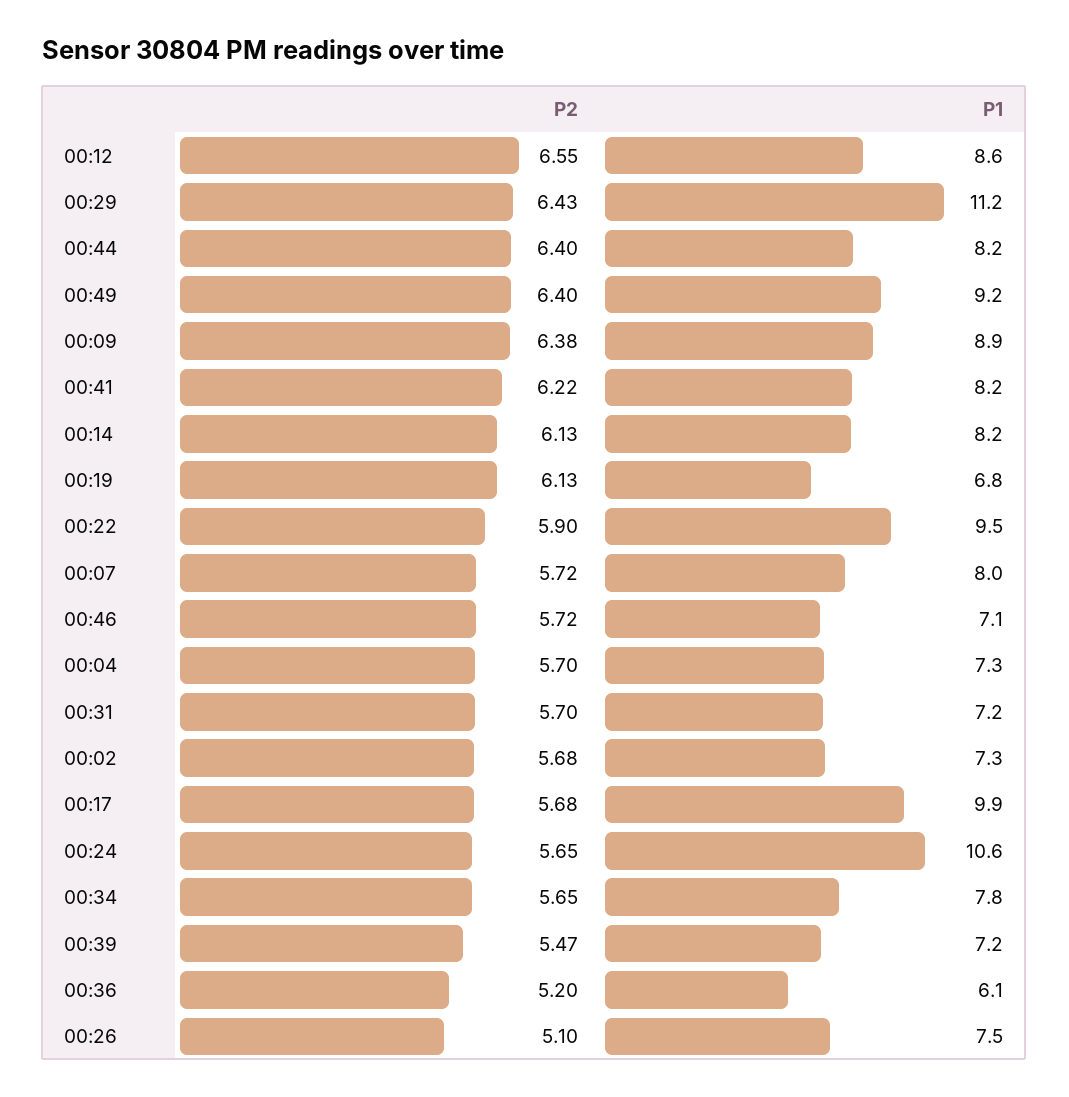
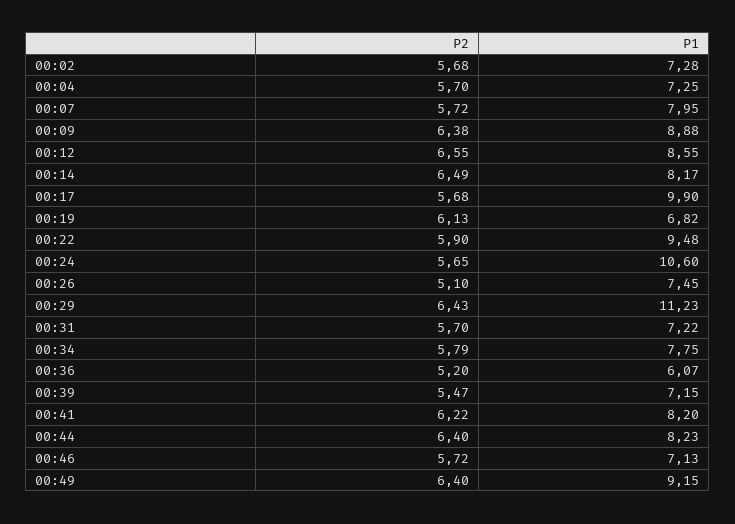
  {
    "P2": {
      "00:12": 6.55,
      "00:29": 6.43,
      "00:44": 6.4,
      "00:49": 6.4,
      "00:09": 6.38,
      "00:41": 6.22,
-     "00:14": 6.13,
+     "00:14": 6.49,
      "00:19": 6.13,
      "00:22": 5.9,
      "00:07": 5.72,
      "00:46": 5.72,
      "00:04": 5.7,
      "00:31": 5.7,
      "00:02": 5.68,
      "00:17": 5.68,
      "00:24": 5.65,
-     "00:34": 5.65,
+     "00:34": 5.79,
      "00:39": 5.47,
      "00:36": 5.2,
      "00:26": 5.1
    },
    "P1": {
      "00:12": 8.55,
      "00:29": 11.23,
      "00:44": 8.23,
      "00:49": 9.15,
      "00:09": 8.88,
      "00:41": 8.2,
      "00:14": 8.17,
      "00:19": 6.82,
      "00:22": 9.48,
      "00:07": 7.95,
      "00:46": 7.13,
      "00:04": 7.25,
      "00:31": 7.22,
      "00:02": 7.28,
      "00:17": 9.9,
      "00:24": 10.6,
      "00:34": 7.75,
      "00:39": 7.15,
      "00:36": 6.07,
      "00:26": 7.45
    }
  }

